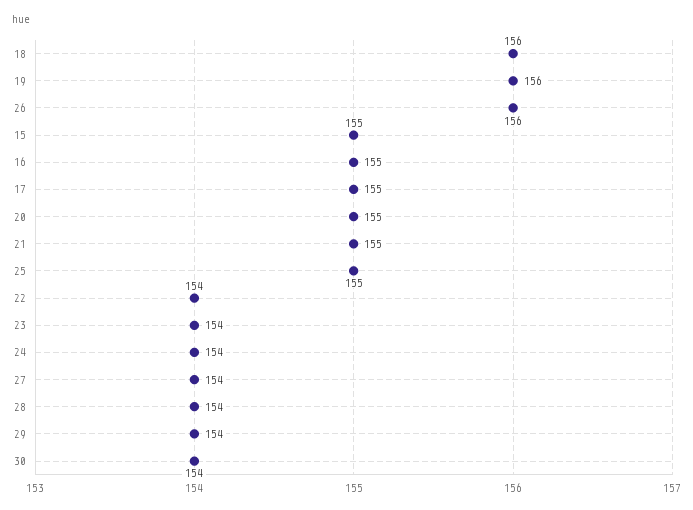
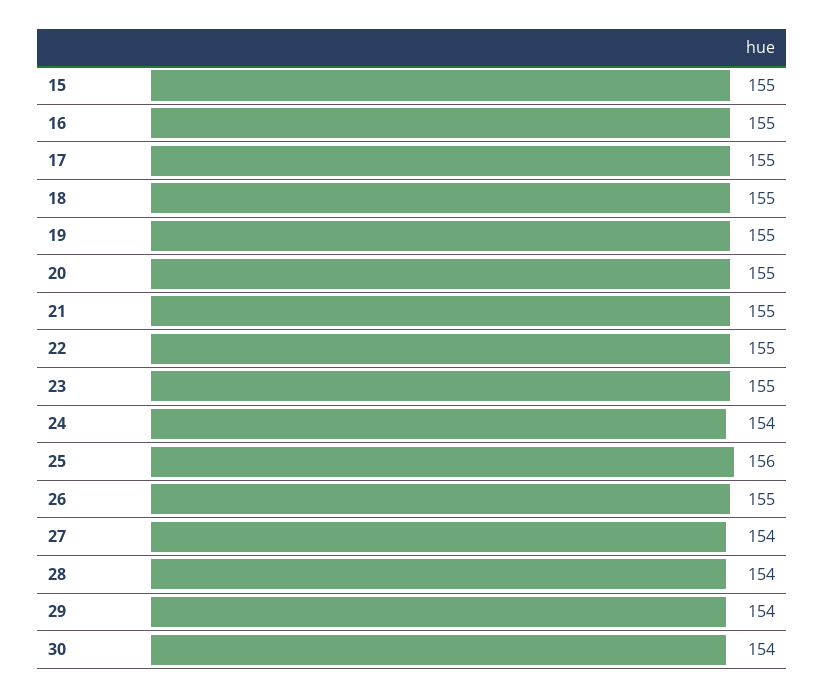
  {
-   "18": 156,
+   "18": 155,
-   "19": 156,
+   "19": 155,
-   "26": 156,
+   "26": 155,
    "15": 155,
    "16": 155,
    "17": 155,
    "20": 155,
    "21": 155,
-   "25": 155,
+   "25": 156,
-   "22": 154,
+   "22": 155,
-   "23": 154,
+   "23": 155,
    "24": 154,
    "27": 154,
    "28": 154,
    "29": 154,
    "30": 154
  }

